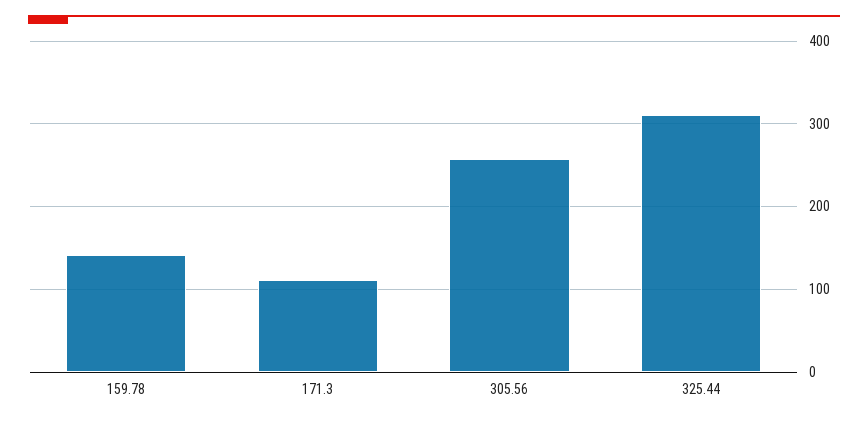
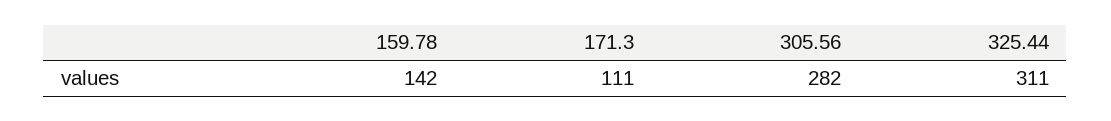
  {
    "159.78": 142,
    "171.3": 111,
-   "305.56": 260,
+   "305.56": 282,
    "325.44": 311
  }

